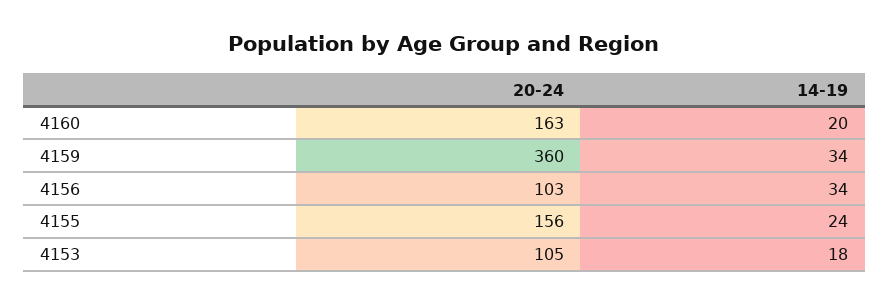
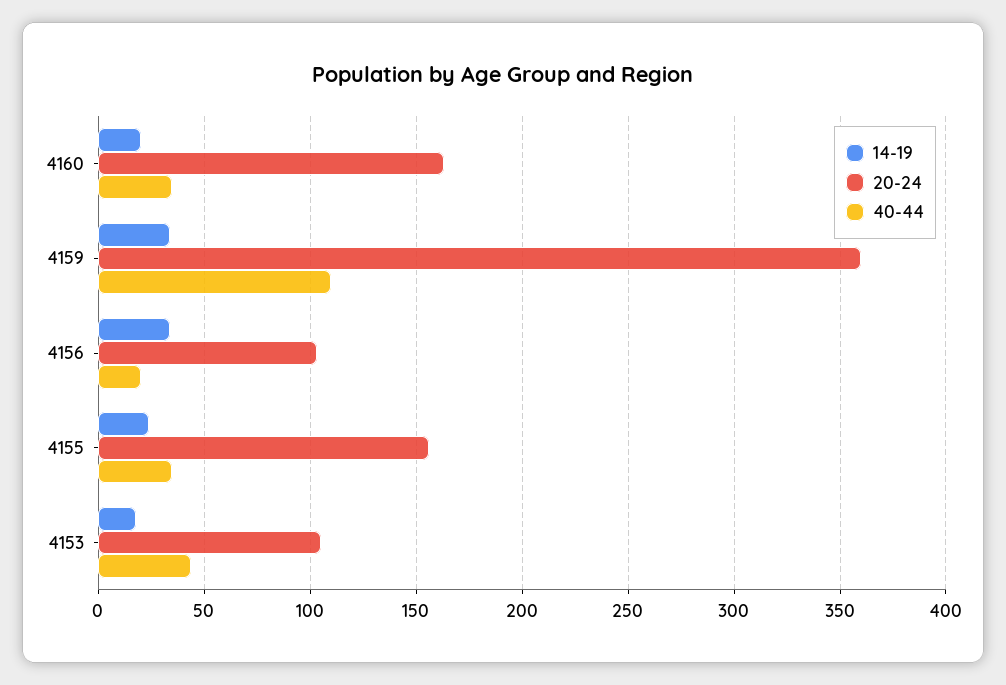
  {
    "20-24": {
      "4160": 163,
      "4159": 360,
      "4156": 103,
      "4155": 156,
      "4153": 105
    },
    "14-19": {
      "4160": 20,
      "4159": 34,
      "4156": 34,
      "4155": 24,
      "4153": 18
-   }
+   },
+   "40-44": {
+     "4160": 35,
+     "4159": 110,
+     "4156": 20,
+     "4155": 35,
+     "4153": 45
+   }
  }

